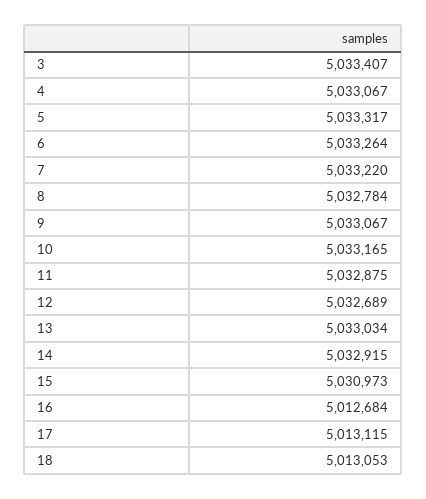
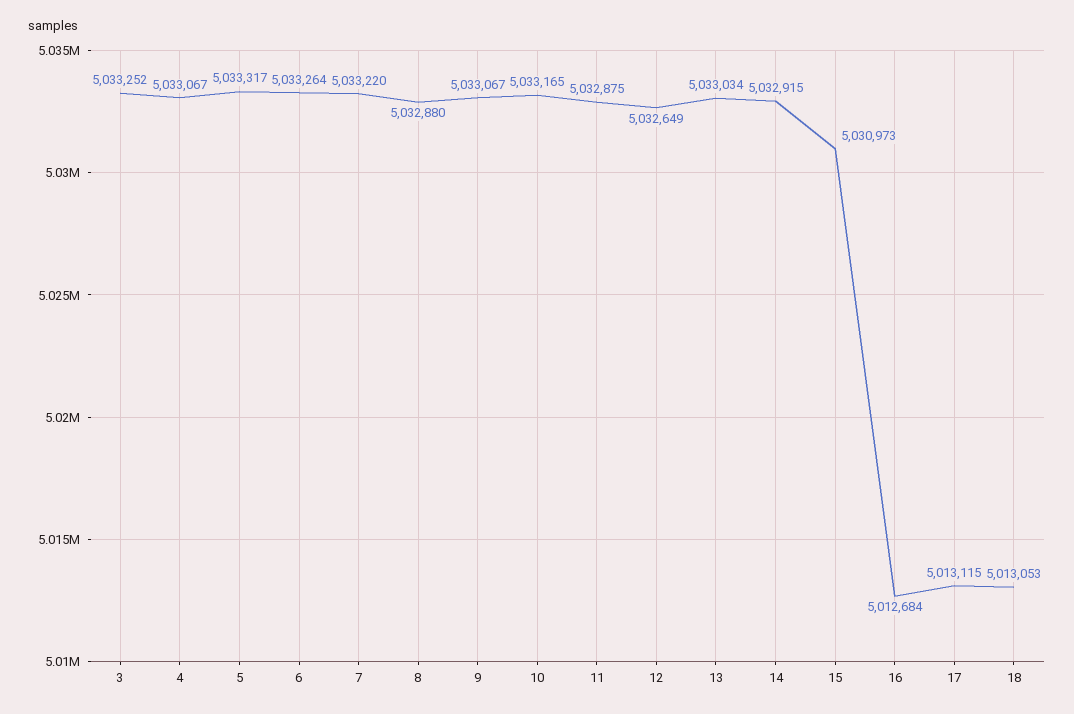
  {
-   "3": 5033407,
+   "3": 5033252,
    "4": 5033067,
    "5": 5033317,
    "6": 5033264,
    "7": 5033220,
-   "8": 5032784,
+   "8": 5032880,
    "9": 5033067,
    "10": 5033165,
    "11": 5032875,
-   "12": 5032689,
+   "12": 5032649,
    "13": 5033034,
    "14": 5032915,
    "15": 5030973,
    "16": 5012684,
    "17": 5013115,
    "18": 5013053
  }

